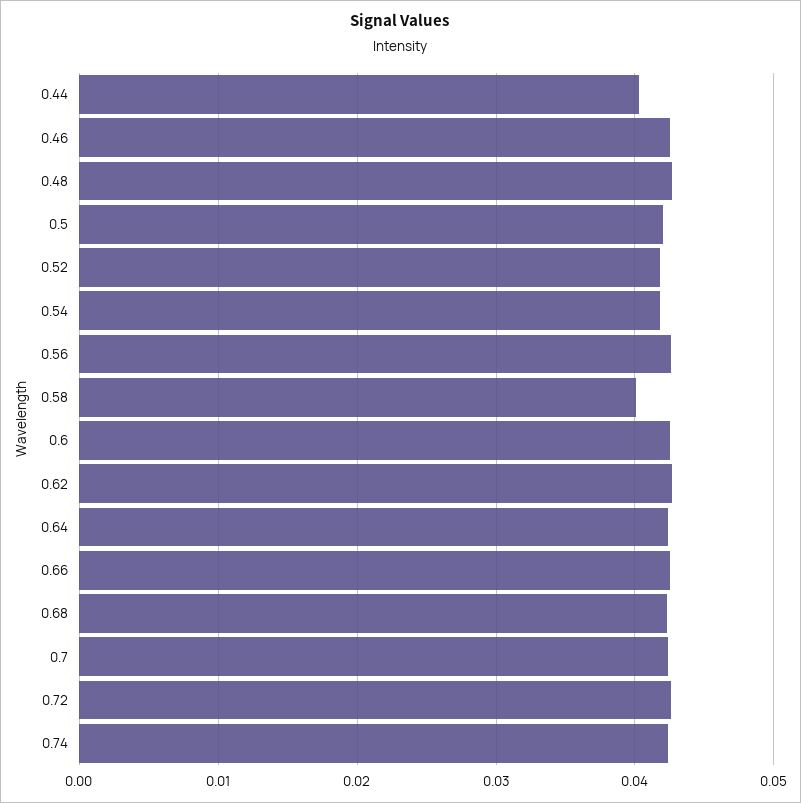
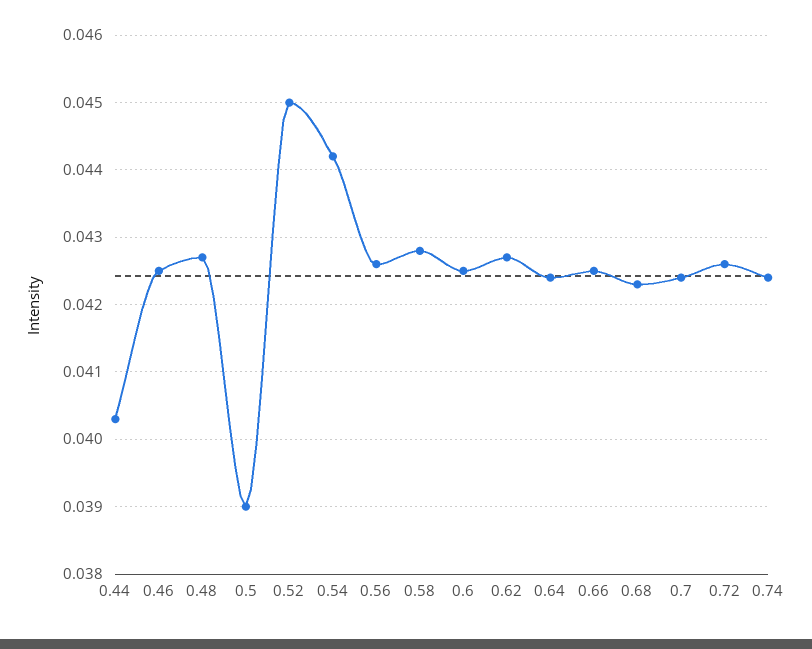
  {
    "0.44": 0.0403,
    "0.46": 0.0425,
    "0.48": 0.0427,
-   "0.5": 0.042,
+   "0.5": 0.039,
-   "0.52": 0.042,
+   "0.52": 0.045,
-   "0.54": 0.042,
+   "0.54": 0.0442,
    "0.56": 0.0426,
-   "0.58": 0.04,
+   "0.58": 0.0428,
    "0.6": 0.0425,
    "0.62": 0.0427,
    "0.64": 0.0424,
    "0.66": 0.0425,
    "0.68": 0.0423,
    "0.7": 0.0424,
    "0.72": 0.0426,
    "0.74": 0.0424
  }

